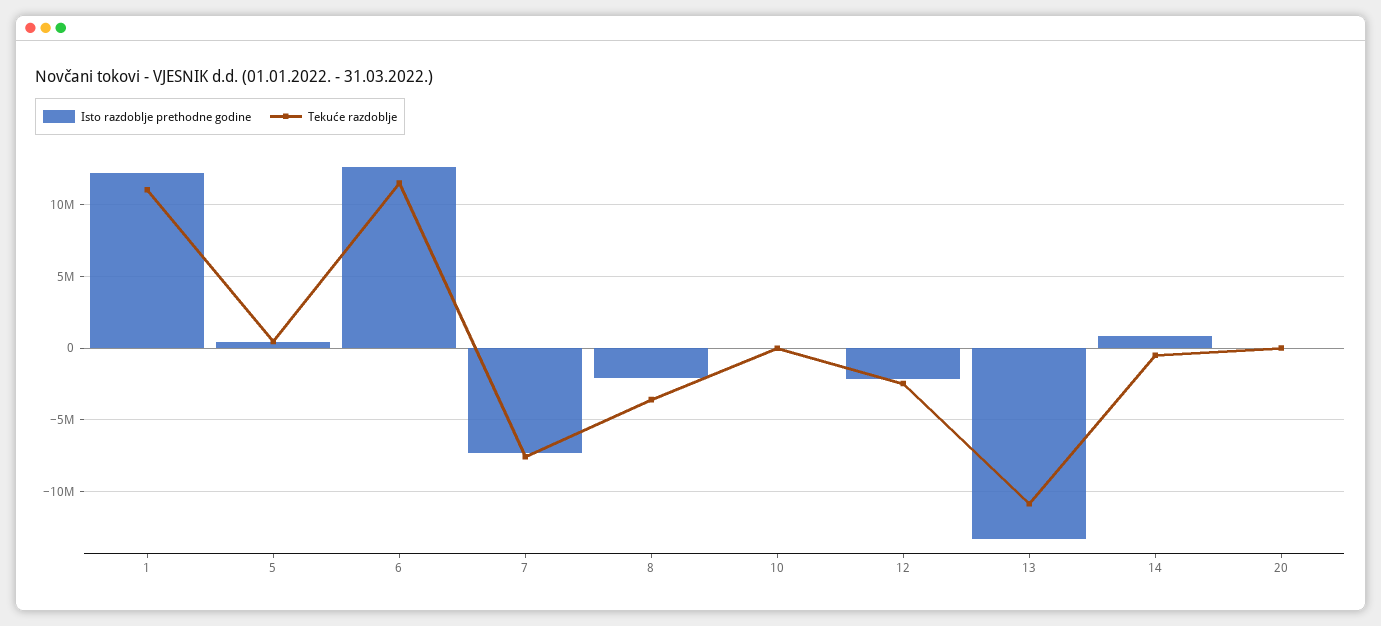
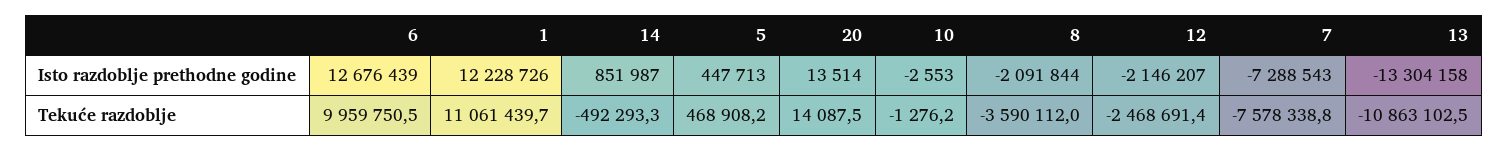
  {
    "Isto razdoblje prethodne godine": {
      "1": 12228726,
      "5": 447713,
      "6": 12676439,
      "7": -7288543,
      "8": -2091844,
      "10": -2553,
      "12": -2146207,
      "13": -13304158,
      "14": 851987,
      "20": 13514
    },
    "Tekuće razdoblje": {
      "1": 11061439.7,
      "5": 468908.2,
-     "6": 11500000,
+     "6": 9959750.5,
      "7": -7578338.8,
      "8": -3590112,
      "10": -1276.2,
      "12": -2468691.4,
      "13": -10863102.5,
      "14": -492293.3,
      "20": 14087.5
    }
  }

